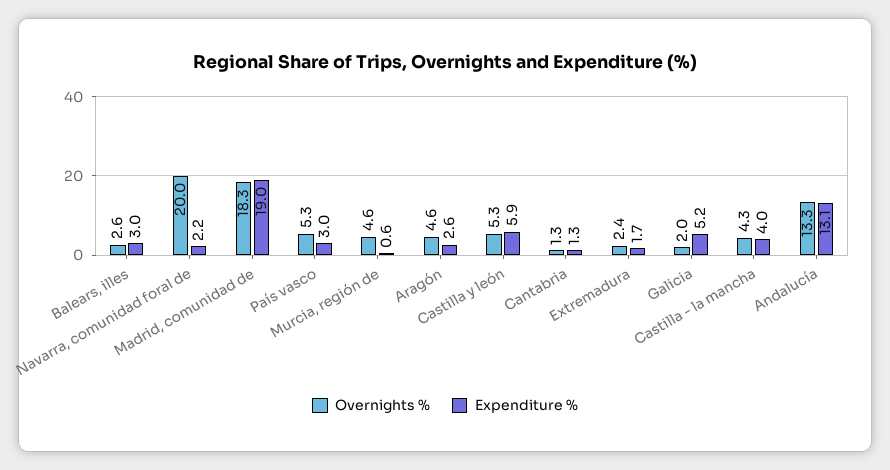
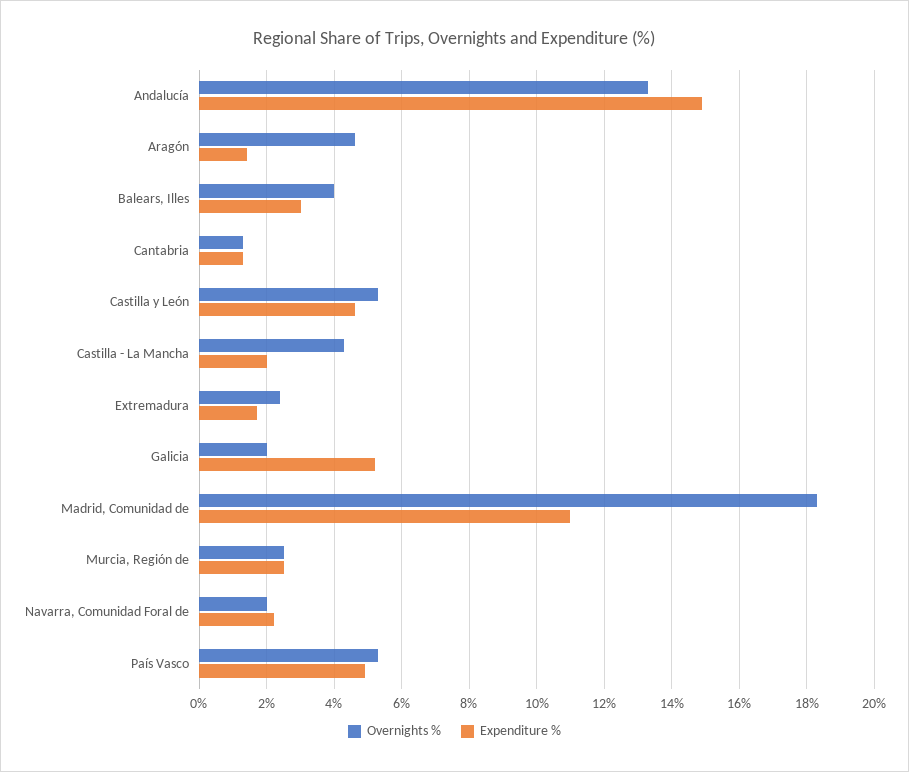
  {
    "Overnights %": {
-     "Balears, illes": 2.6,
+     "Balears, illes": 4,
-     "Navarra, comunidad foral de": 20,
+     "Navarra, comunidad foral de": 2,
      "Madrid, comunidad de": 18.3,
      "País vasco": 5.3,
-     "Murcia, región de": 4.6,
+     "Murcia, región de": 2.5,
      "Aragón": 4.6,
      "Castilla y león": 5.3,
      "Cantabria": 1.3,
      "Extremadura": 2.4,
      "Galicia": 2,
      "Castilla - la mancha": 4.3,
      "Andalucía": 13.3
    },
    "Expenditure %": {
      "Balears, illes": 3,
      "Navarra, comunidad foral de": 2.2,
-     "Madrid, comunidad de": 19,
+     "Madrid, comunidad de": 11,
-     "País vasco": 3,
+     "País vasco": 5,
-     "Murcia, región de": 0.6,
+     "Murcia, región de": 2.5,
-     "Aragón": 2.6,
+     "Aragón": 1.5,
-     "Castilla y león": 5.9,
+     "Castilla y león": 4.5,
      "Cantabria": 1.3,
      "Extremadura": 1.7,
      "Galicia": 5.2,
-     "Castilla - la mancha": 4,
+     "Castilla - la mancha": 2,
-     "Andalucía": 13.1
+     "Andalucía": 15
    }
  }

